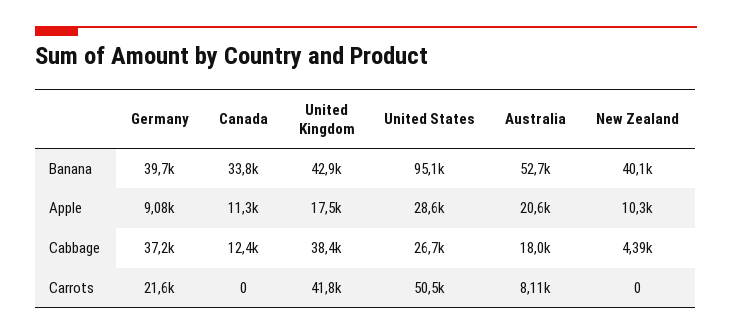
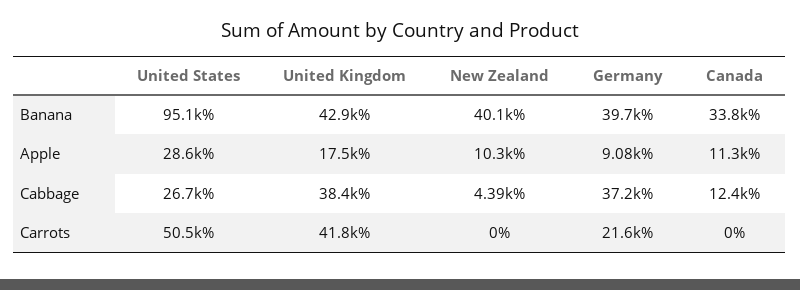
  {
    "Germany": {
      "Banana": 39700,
      "Apple": 9080,
      "Cabbage": 37200,
      "Carrots": 21600
    },
    "Canada": {
      "Banana": 33800,
      "Apple": 11300,
      "Cabbage": 12400,
      "Carrots": 0
    },
    "United Kingdom": {
      "Banana": 42900,
      "Apple": 17500,
      "Cabbage": 38400,
      "Carrots": 41800
    },
    "United States": {
      "Banana": 95100,
      "Apple": 28600,
      "Cabbage": 26700,
      "Carrots": 50500
    },
-   "Australia": {
-     "Banana": 52700,
-     "Apple": 20600,
-     "Cabbage": 18000,
-     "Carrots": 8110
-   },
    "New Zealand": {
      "Banana": 40100,
      "Apple": 10300,
      "Cabbage": 4390,
      "Carrots": 0
    }
  }

